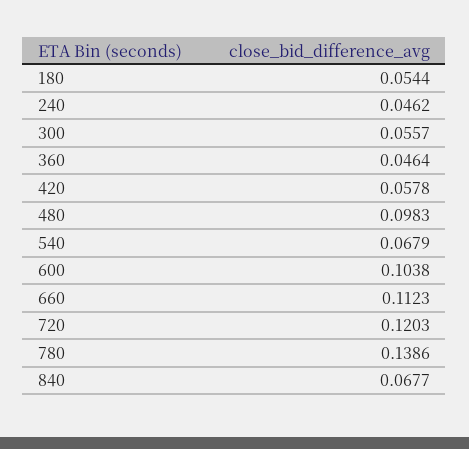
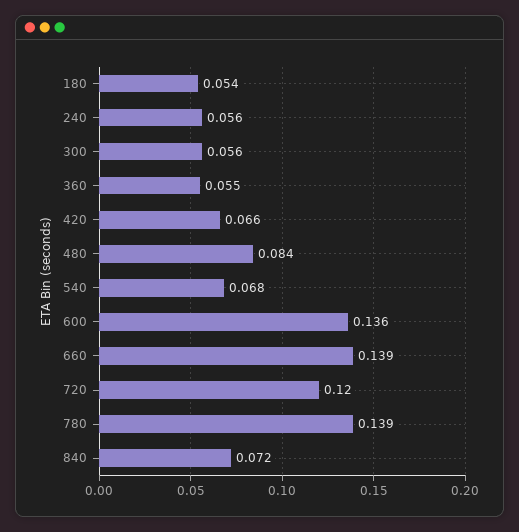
  {
    "180": 0.0544,
-   "240": 0.0462,
+   "240": 0.056,
    "300": 0.0557,
-   "360": 0.0464,
+   "360": 0.055,
-   "420": 0.0578,
+   "420": 0.066,
-   "480": 0.0983,
+   "480": 0.084,
    "540": 0.0679,
-   "600": 0.1038,
+   "600": 0.136,
-   "660": 0.1123,
+   "660": 0.139,
    "720": 0.1203,
    "780": 0.1386,
-   "840": 0.0677
+   "840": 0.072
  }

